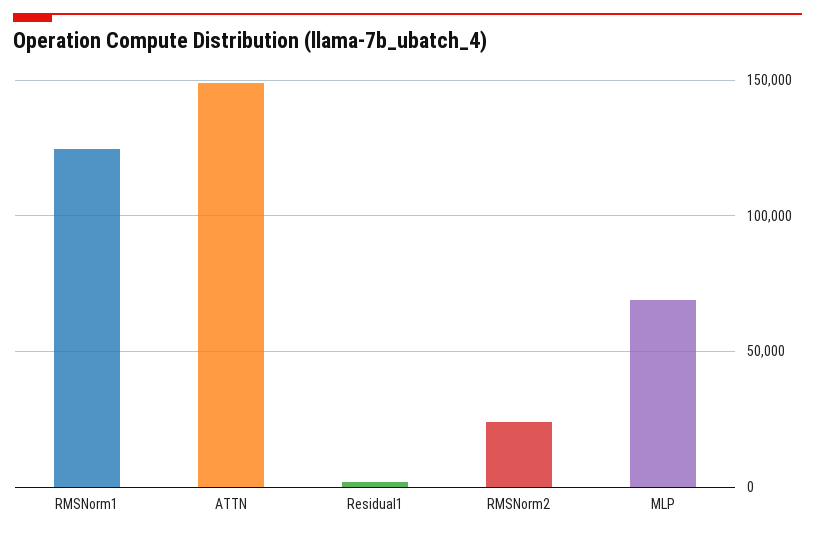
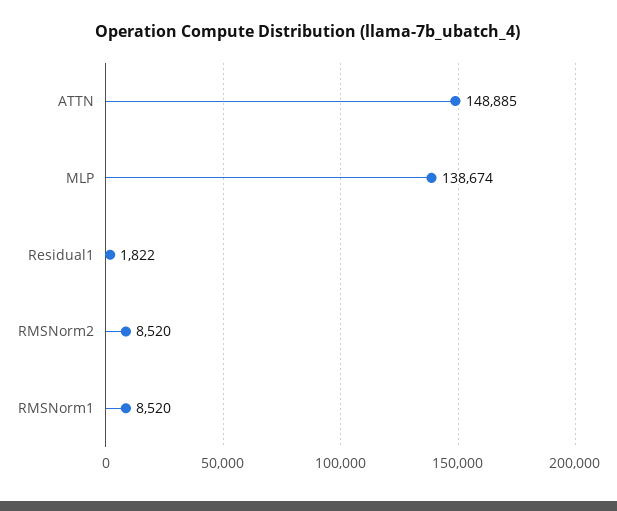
  {
-   "RMSNorm1": 125000,
+   "RMSNorm1": 8520,
    "ATTN": 148885,
    "Residual1": 1822,
-   "RMSNorm2": 25000,
+   "RMSNorm2": 8520,
-   "MLP": 70000
+   "MLP": 138674
  }

